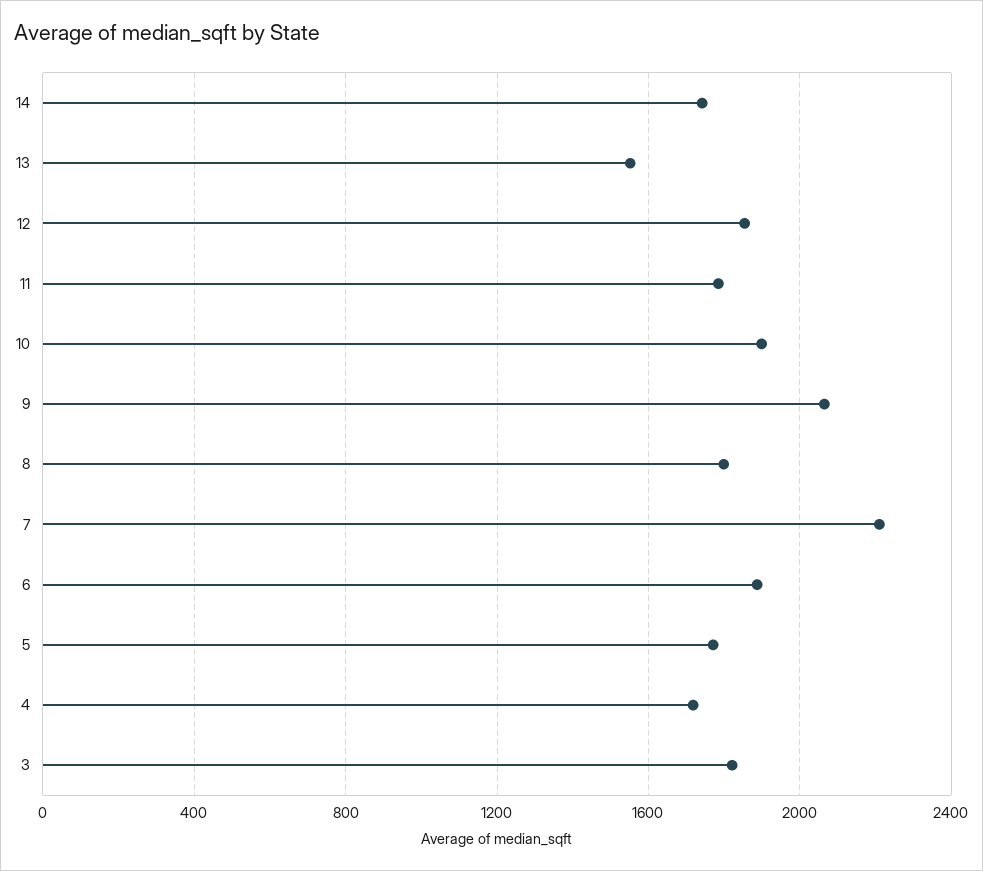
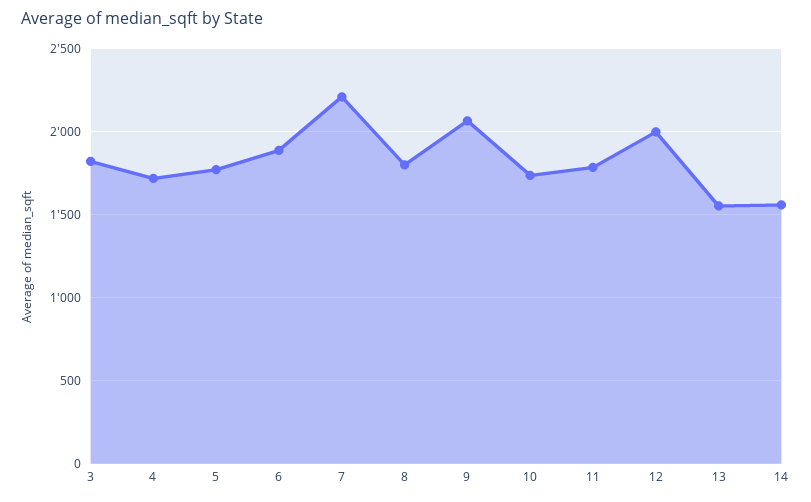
  {
-   "14": 1750,
+   "14": 1550,
    "13": 1550,
-   "12": 1850,
+   "12": 2000,
    "11": 1800,
-   "10": 1900,
+   "10": 1750,
    "9": 2050,
    "8": 1800,
    "7": 2200,
    "6": 1900,
    "5": 1750,
    "4": 1700,
    "3": 1800
  }

